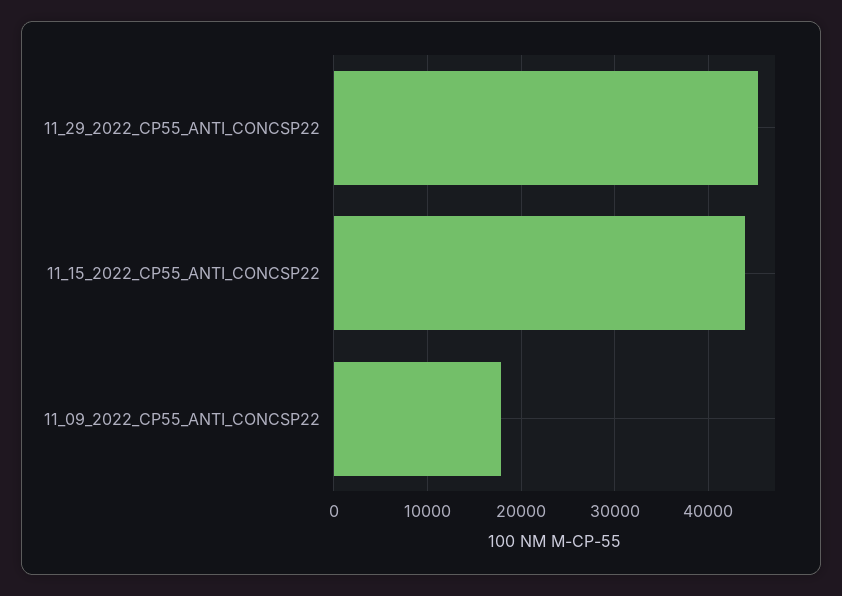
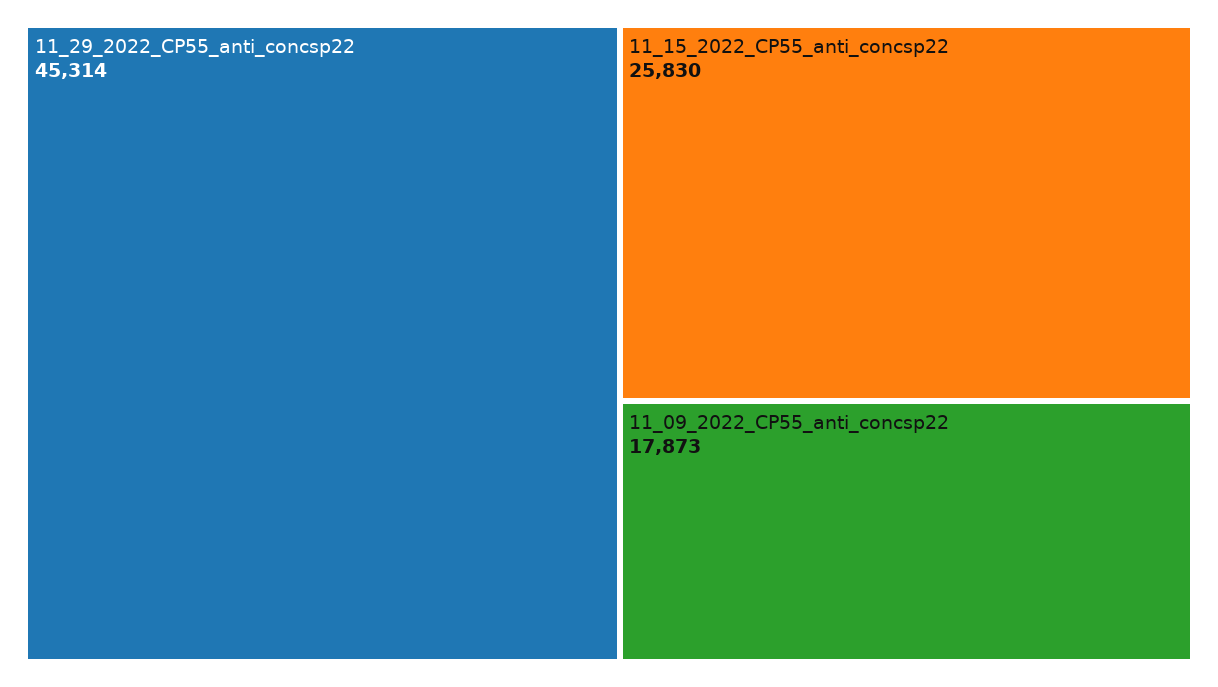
  {
    "11_29_2022_CP55_ANTI_CONCSP22": 45314,
-   "11_15_2022_CP55_ANTI_CONCSP22": 44000,
+   "11_15_2022_CP55_ANTI_CONCSP22": 25830,
    "11_09_2022_CP55_ANTI_CONCSP22": 17873
  }

